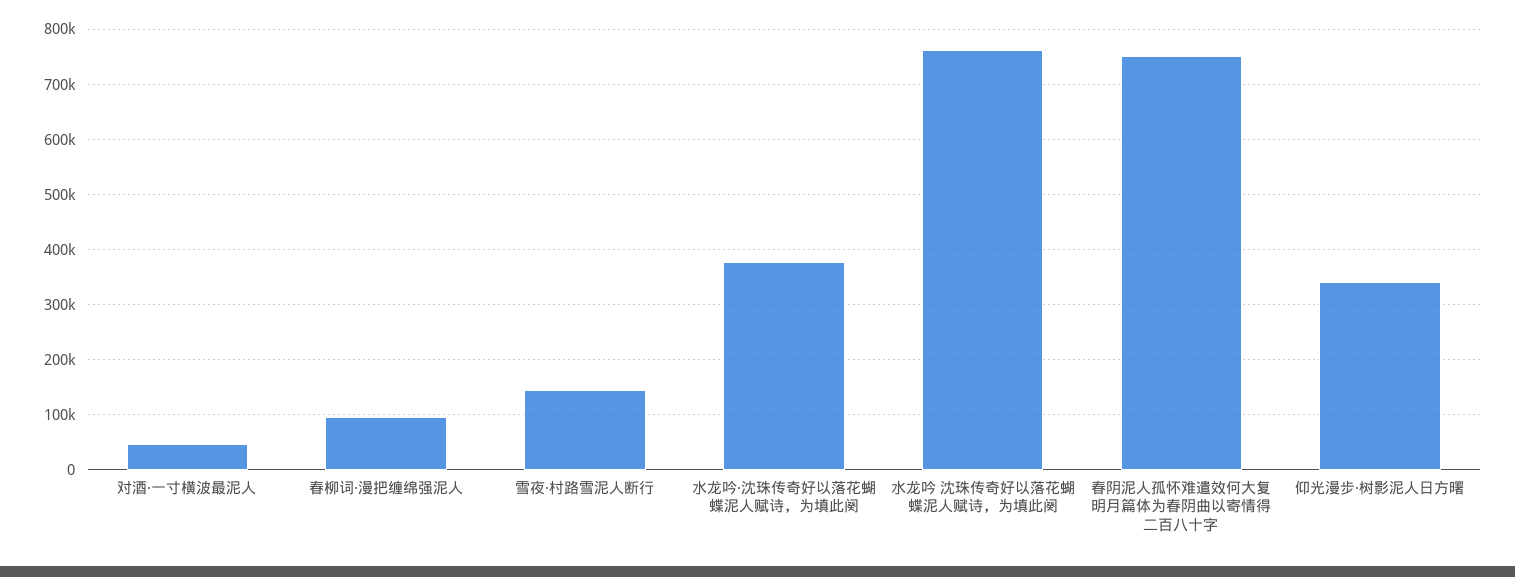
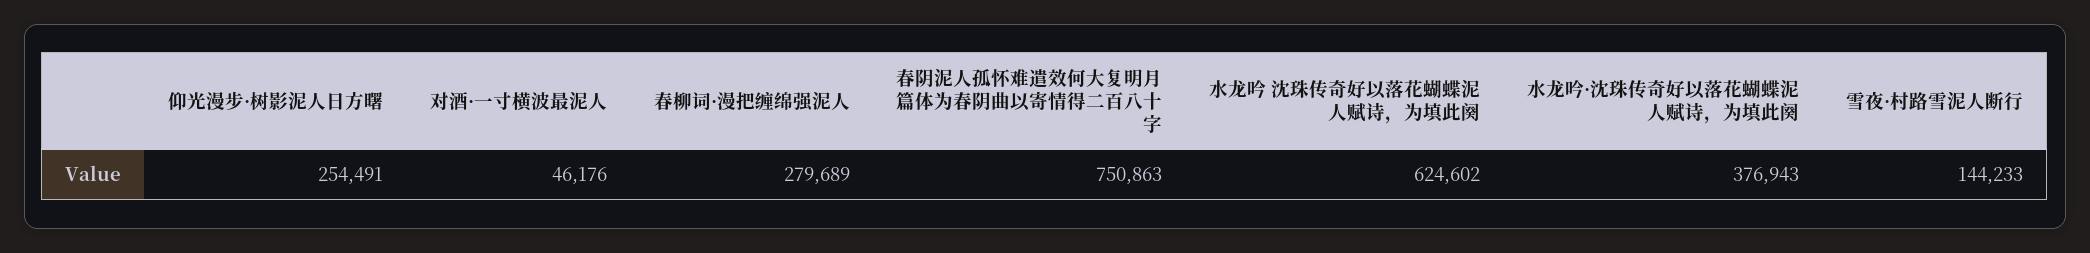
  {
    "对酒·一寸横波最泥人": 46176,
-   "春柳词·漫把缠绵强泥人": 100000,
+   "春柳词·漫把缠绵强泥人": 279689,
    "雪夜·村路雪泥人断行": 144233,
    "水龙吟·沈珠传奇好以落花蝴蝶泥人赋诗，为填此阕": 376943,
-   "水龙吟 沈珠传奇好以落花蝴蝶泥人赋诗，为填此阕": 760000,
+   "水龙吟 沈珠传奇好以落花蝴蝶泥人赋诗，为填此阕": 624602,
    "春阴泥人孤怀难遣效何大复明月篇体为春阴曲以寄情得二百八十字": 750863,
-   "仰光漫步·树影泥人日方曙": 340000
+   "仰光漫步·树影泥人日方曙": 254491
  }

